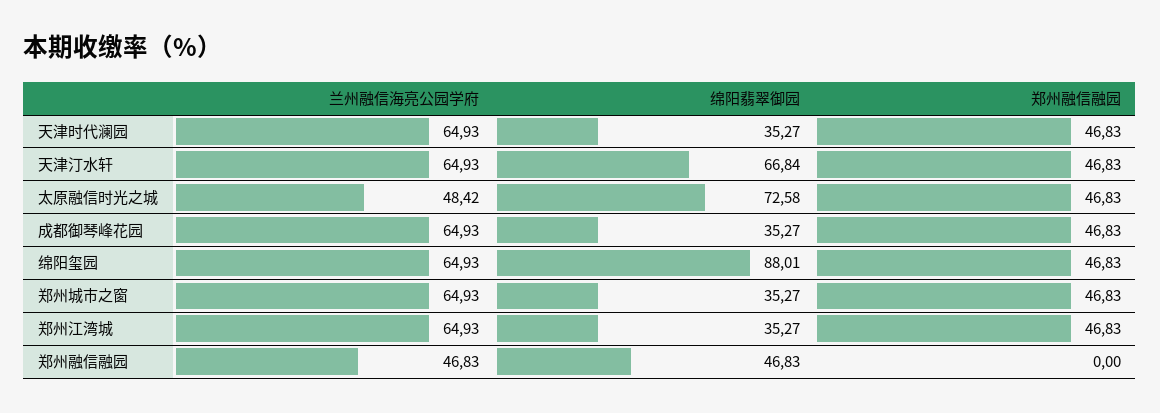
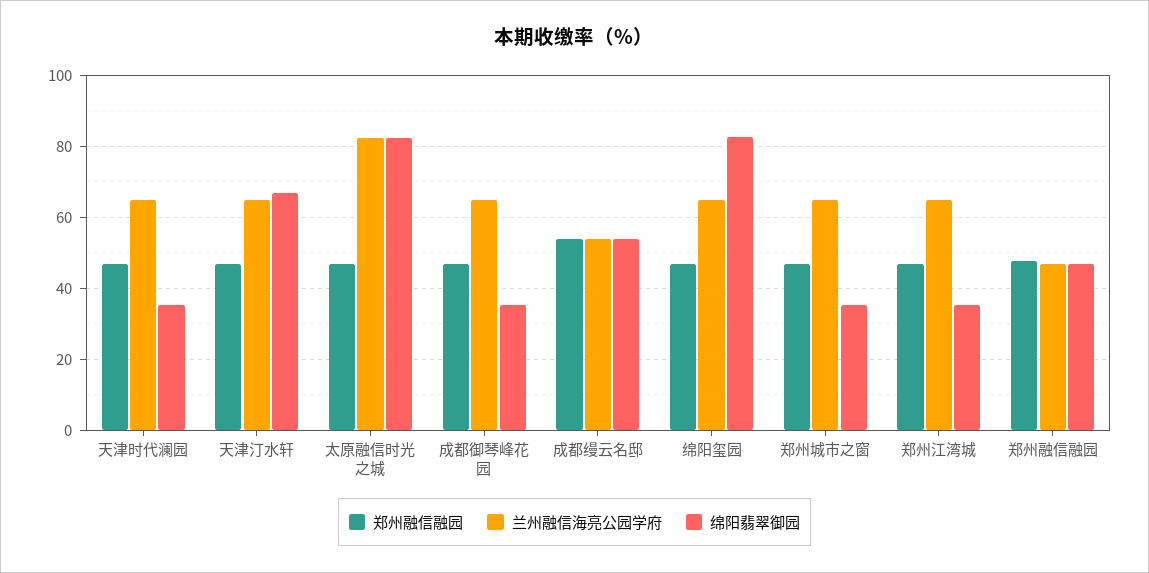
  {
    "兰州融信海亮公园学府": {
      "天津时代澜园": 64.93,
      "天津汀水轩": 64.93,
-     "太原融信时光之城": 48.42,
+     "太原融信时光之城": 82,
      "成都御琴峰花园": 64.93,
      "绵阳玺园": 64.93,
      "郑州城市之窗": 64.93,
      "郑州江湾城": 64.93,
-     "郑州融信融园": 46.83
+     "郑州融信融园": 46.83,
+     "成都缦云名邸": 54
    },
    "绵阳翡翠御园": {
      "天津时代澜园": 35.27,
      "天津汀水轩": 66.84,
-     "太原融信时光之城": 72.58,
+     "太原融信时光之城": 82,
      "成都御琴峰花园": 35.27,
-     "绵阳玺园": 88.01,
+     "绵阳玺园": 82,
      "郑州城市之窗": 35.27,
      "郑州江湾城": 35.27,
-     "郑州融信融园": 46.83
+     "郑州融信融园": 46.83,
+     "成都缦云名邸": 54
    },
    "郑州融信融园": {
      "天津时代澜园": 46.83,
      "天津汀水轩": 46.83,
      "太原融信时光之城": 46.83,
      "成都御琴峰花园": 46.83,
      "绵阳玺园": 46.83,
      "郑州城市之窗": 46.83,
      "郑州江湾城": 46.83,
-     "郑州融信融园": 0
+     "郑州融信融园": 48,
+     "成都缦云名邸": 54
    }
  }

